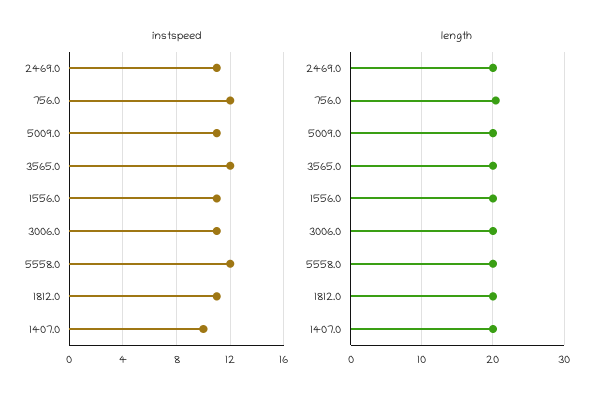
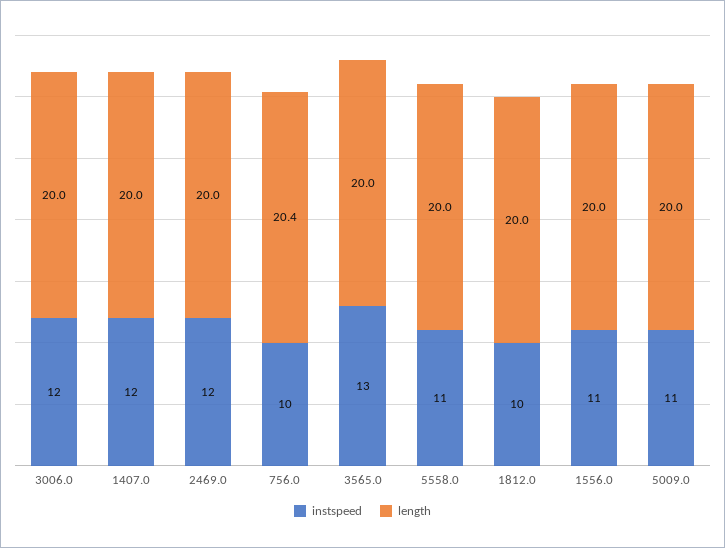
  {
    "instspeed": {
-     "2469.0": 11,
+     "2469.0": 12,
-     "756.0": 12,
+     "756.0": 10,
      "5009.0": 11,
-     "3565.0": 12,
+     "3565.0": 13,
      "1556.0": 11,
-     "3006.0": 11,
+     "3006.0": 12,
-     "5558.0": 12,
+     "5558.0": 11,
-     "1812.0": 11,
+     "1812.0": 10,
-     "1407.0": 10
+     "1407.0": 12
    },
    "length": {
      "2469.0": 20,
      "756.0": 20.4,
      "5009.0": 20,
      "3565.0": 20,
      "1556.0": 20,
      "3006.0": 20,
      "5558.0": 20,
      "1812.0": 20,
      "1407.0": 20
    }
  }

